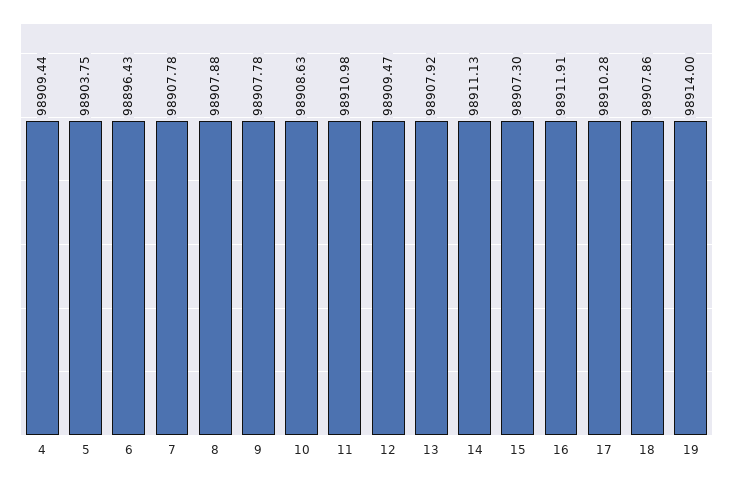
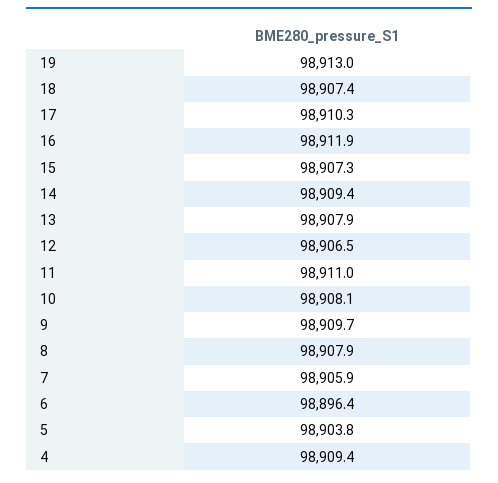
  {
    "4": 98909.44,
    "5": 98903.75,
    "6": 98896.43,
-   "7": 98907.78,
+   "7": 98905.9,
    "8": 98907.88,
-   "9": 98907.78,
+   "9": 98909.7,
-   "10": 98908.63,
+   "10": 98908.1,
    "11": 98910.98,
-   "12": 98909.47,
+   "12": 98906.5,
    "13": 98907.92,
-   "14": 98911.13,
+   "14": 98909.4,
    "15": 98907.3,
    "16": 98911.91,
    "17": 98910.28,
-   "18": 98907.86,
+   "18": 98907.4,
-   "19": 98914
+   "19": 98913
  }

